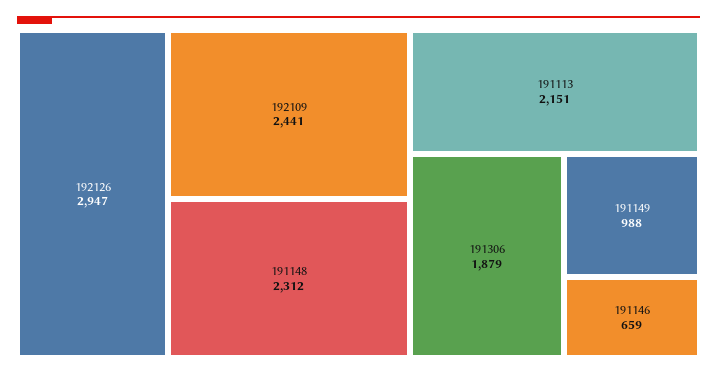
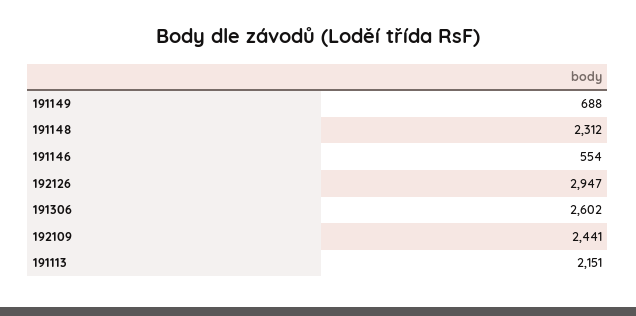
  {
    "192126": 2947,
    "192109": 2441,
    "191148": 2312,
    "191113": 2151,
-   "191306": 1879,
+   "191306": 2602,
-   "191149": 988,
+   "191149": 688,
-   "191146": 659
+   "191146": 554
  }

